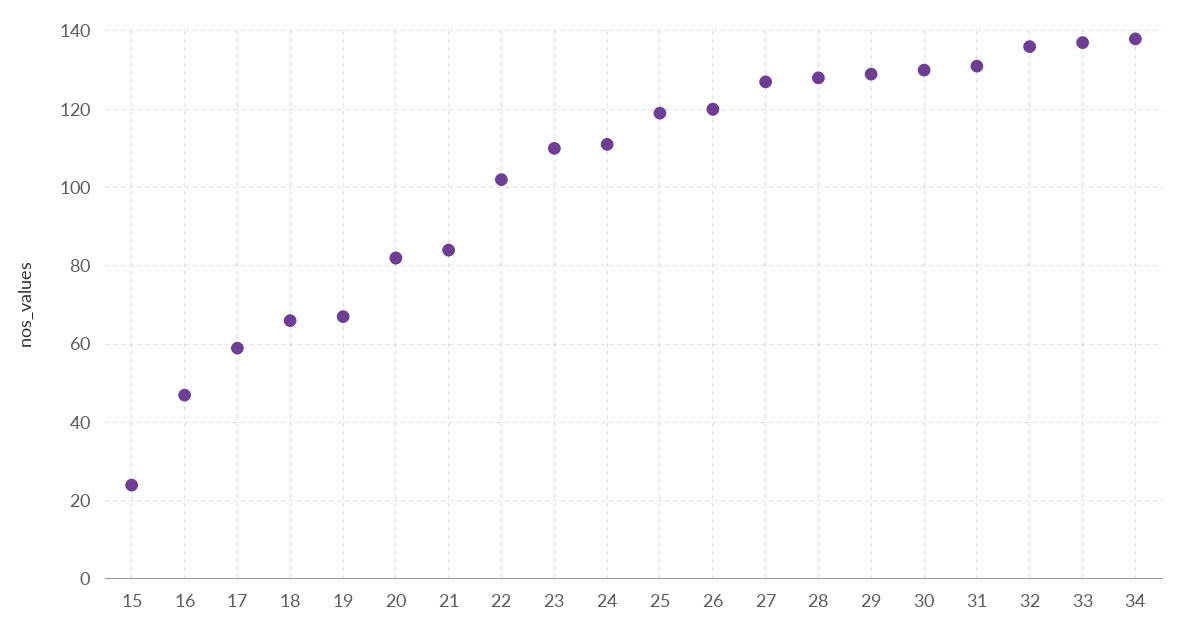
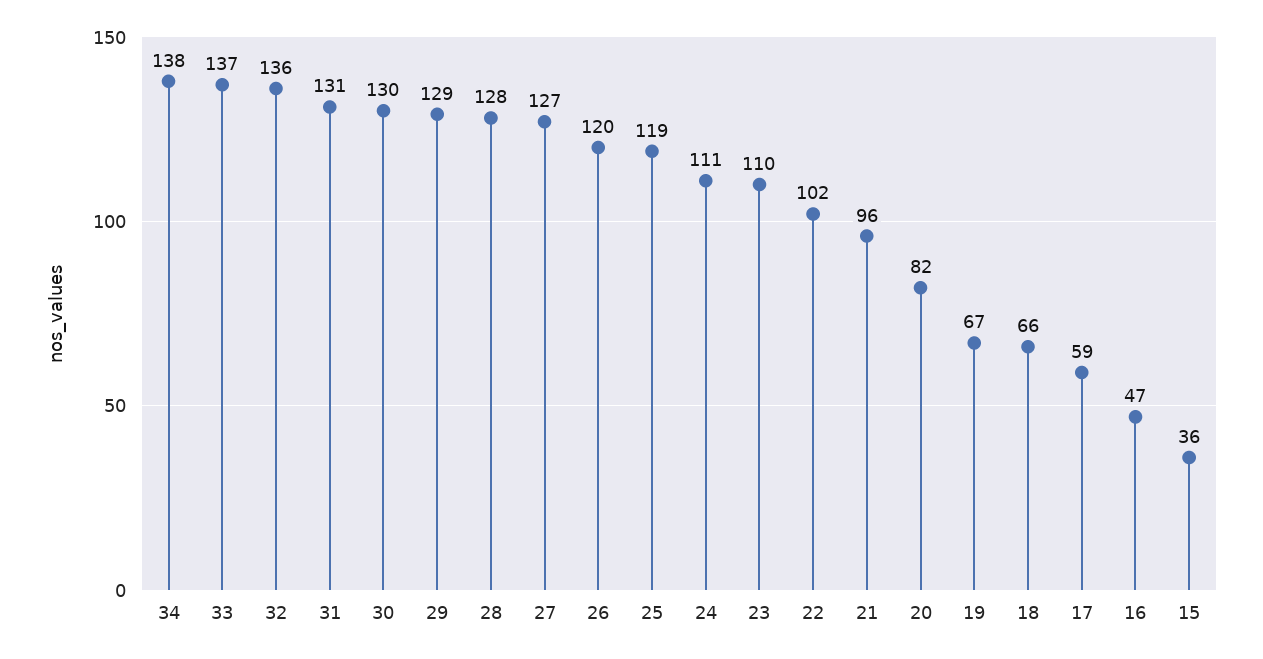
  {
-   "15": 25,
+   "15": 36,
    "16": 47,
    "17": 59,
    "18": 66,
    "19": 67,
    "20": 82,
-   "21": 85,
+   "21": 96,
    "22": 102,
    "23": 110,
    "24": 111,
    "25": 119,
    "26": 120,
    "27": 127,
    "28": 128,
    "29": 129,
    "30": 130,
    "31": 131,
    "32": 136,
    "33": 137,
    "34": 138
  }

